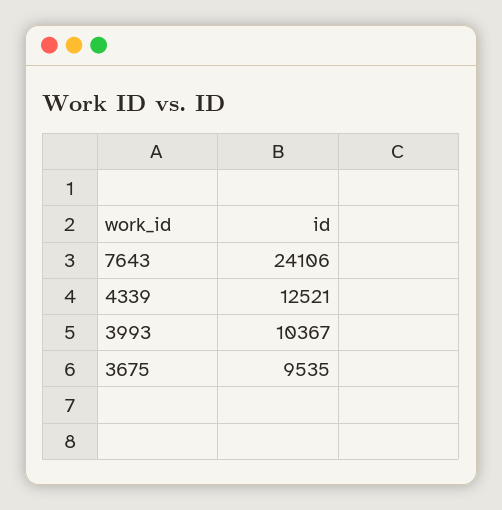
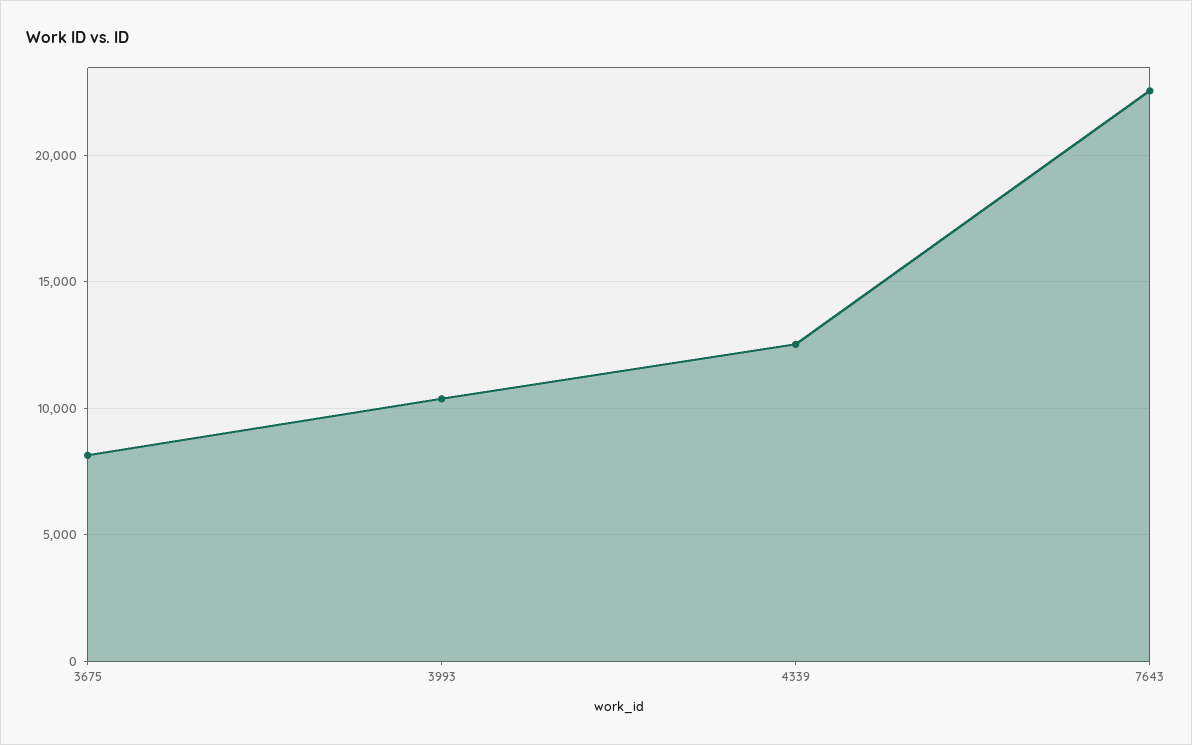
  {
-   "7643": 24106,
+   "7643": 22500,
    "4339": 12521,
    "3993": 10367,
-   "3675": 9535
+   "3675": 8000
  }

